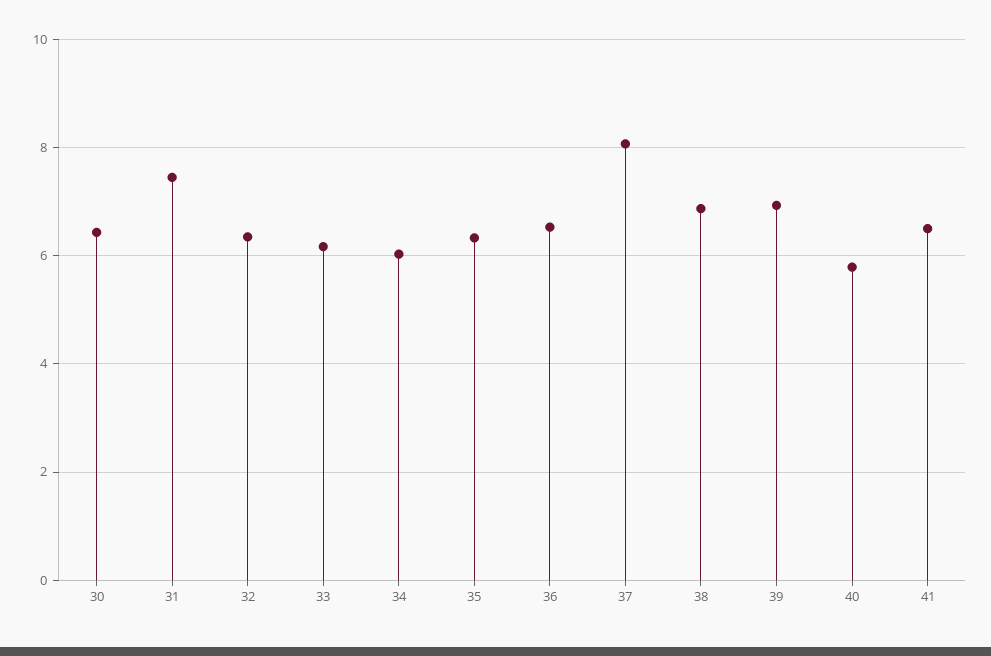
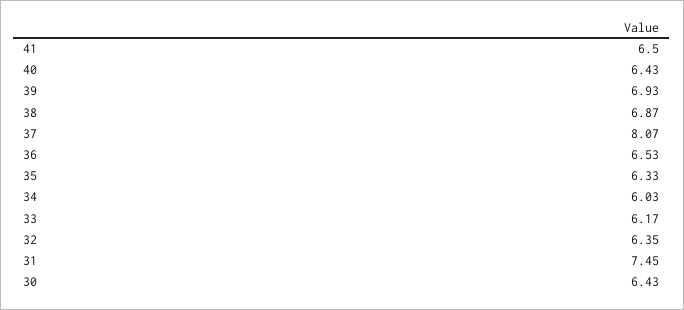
  {
    "30": 6.43,
    "31": 7.45,
    "32": 6.35,
    "33": 6.17,
    "34": 6.03,
    "35": 6.33,
    "36": 6.53,
    "37": 8.07,
    "38": 6.87,
    "39": 6.93,
-   "40": 5.8,
+   "40": 6.43,
    "41": 6.5
  }

